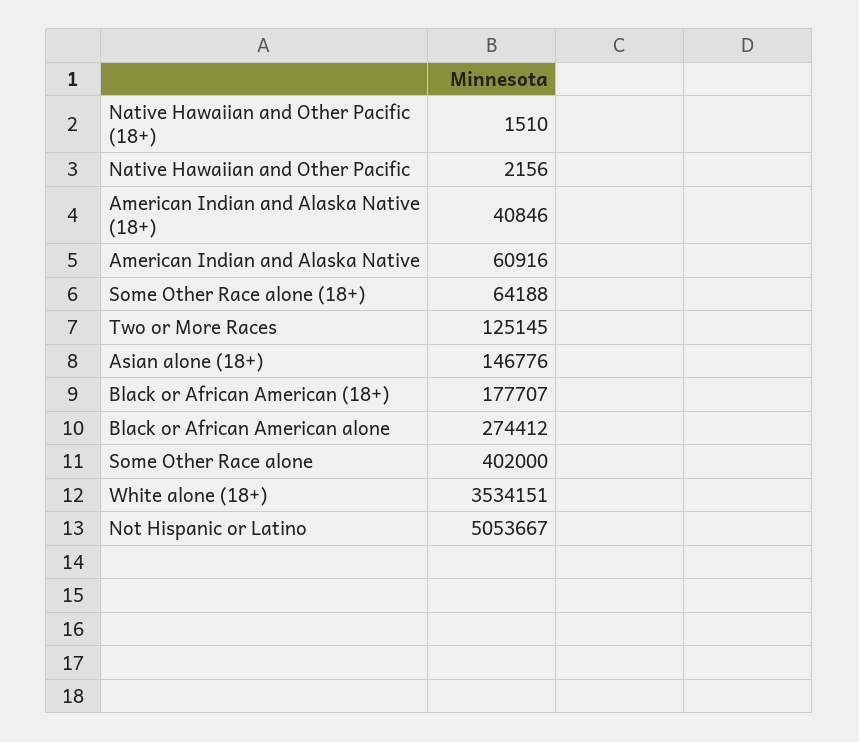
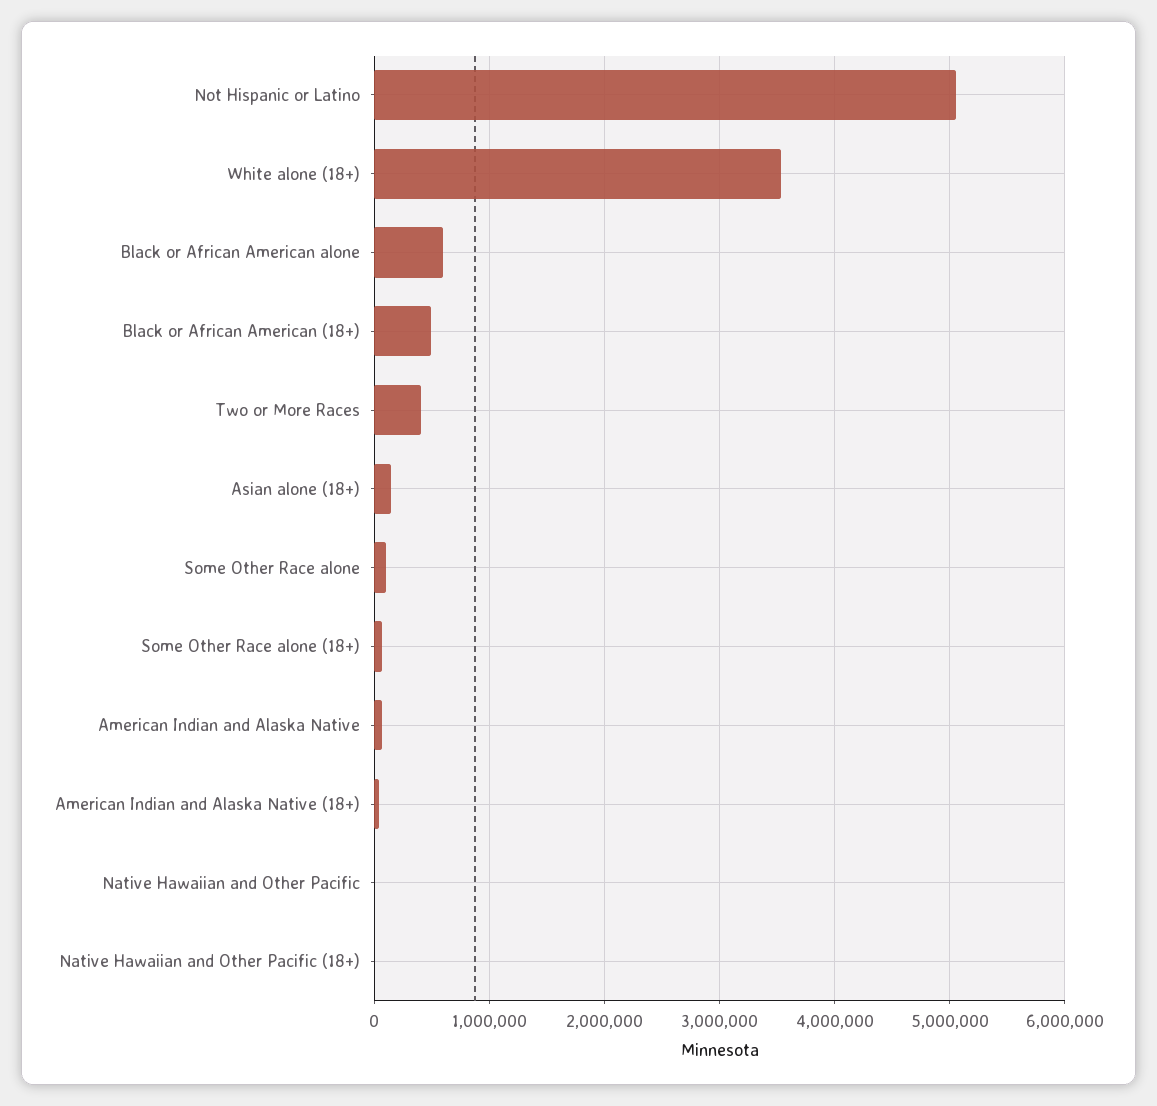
  {
    "Native Hawaiian and Other Pacific (18+)": 1510,
    "Native Hawaiian and Other Pacific": 2156,
    "American Indian and Alaska Native (18+)": 40846,
    "American Indian and Alaska Native": 60916,
    "Some Other Race alone (18+)": 64188,
-   "Two or More Races": 125145,
+   "Two or More Races": 400000,
    "Asian alone (18+)": 146776,
-   "Black or African American (18+)": 177707,
+   "Black or African American (18+)": 500000,
-   "Black or African American alone": 274412,
+   "Black or African American alone": 600000,
-   "Some Other Race alone": 402000,
+   "Some Other Race alone": 100000,
    "White alone (18+)": 3534151,
    "Not Hispanic or Latino": 5053667
  }

